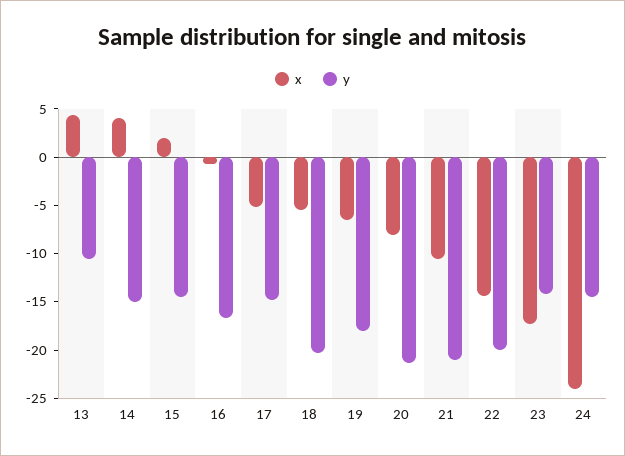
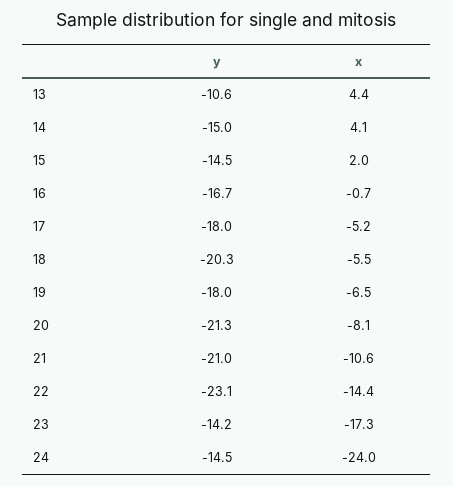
  {
    "x": {
      "13": 4.4,
      "14": 4.1,
      "15": 2,
      "16": -0.7,
      "17": -5.2,
      "18": -5.5,
      "19": -6.5,
      "20": -8.1,
      "21": -10.6,
      "22": -14.4,
      "23": -17.3,
      "24": -24
    },
    "y": {
      "13": -10.6,
      "14": -15,
      "15": -14.5,
      "16": -16.7,
-     "17": -15,
+     "17": -18,
      "18": -20.3,
      "19": -18,
      "20": -21.3,
      "21": -21,
-     "22": -20,
+     "22": -23.1,
      "23": -14.2,
      "24": -14.5
    }
  }

